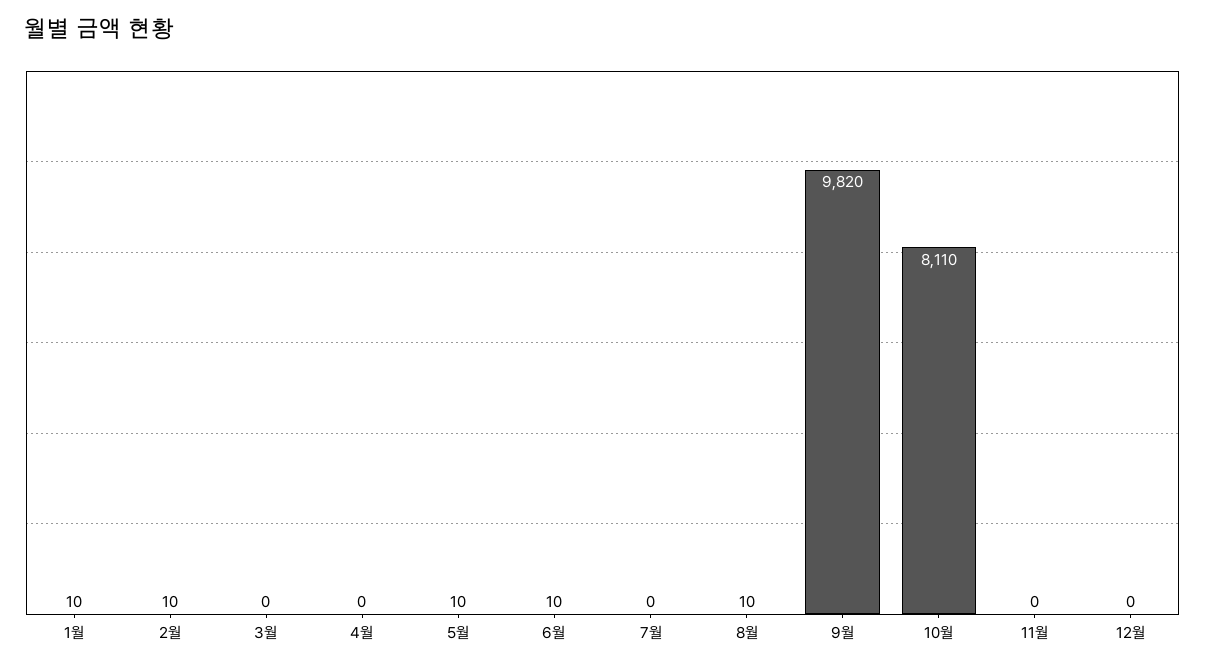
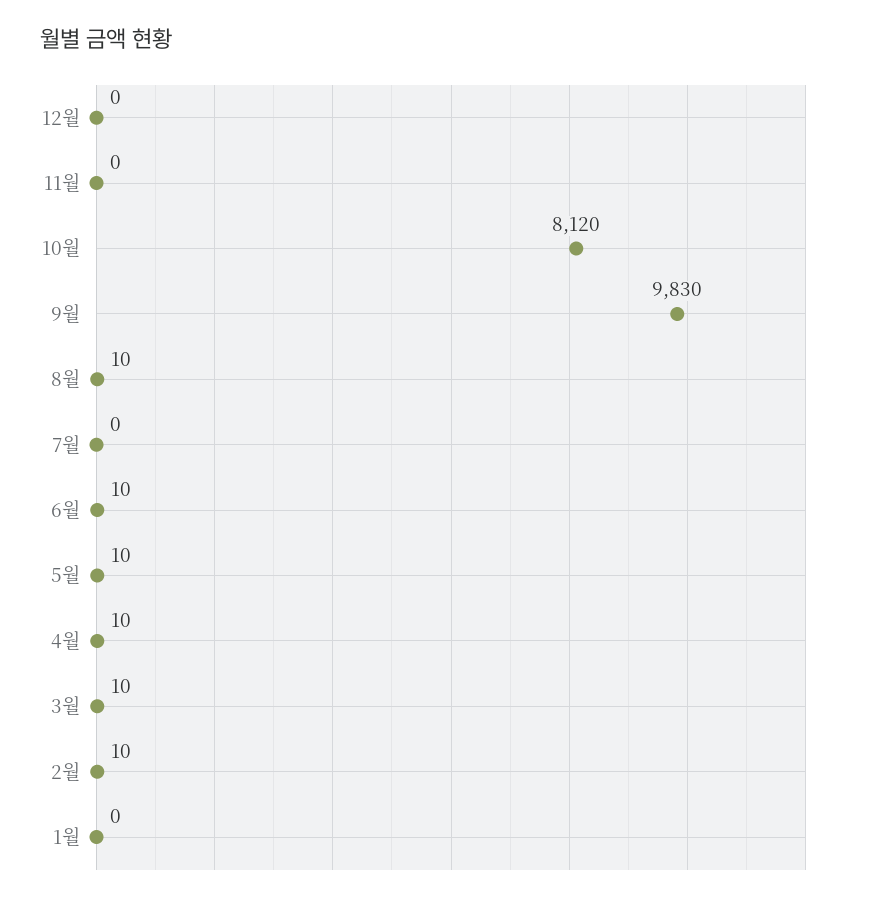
  {
-   "1월": 10,
+   "1월": 0,
    "2월": 10,
-   "3월": 0,
+   "3월": 10,
-   "4월": 0,
+   "4월": 10,
    "5월": 10,
    "6월": 10,
    "7월": 0,
    "8월": 10,
-   "9월": 9820,
+   "9월": 9830,
-   "10월": 8110,
+   "10월": 8120,
    "11월": 0,
    "12월": 0
  }

